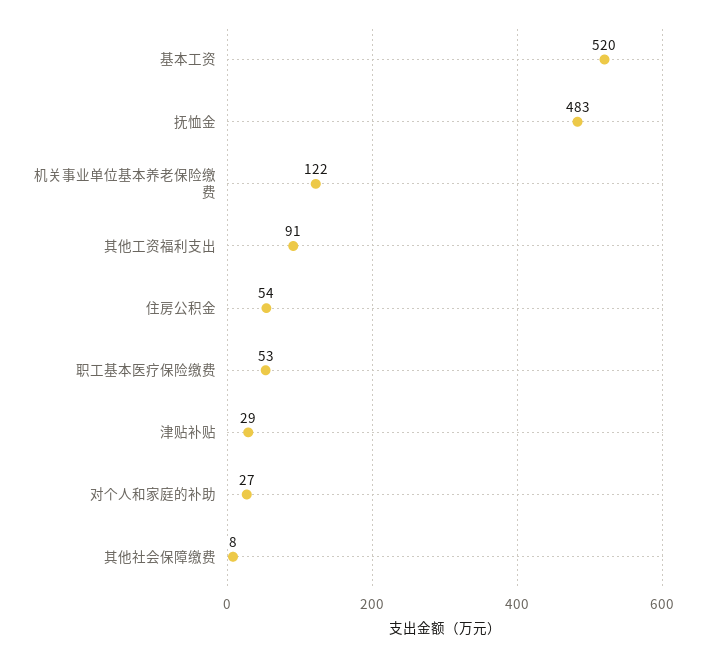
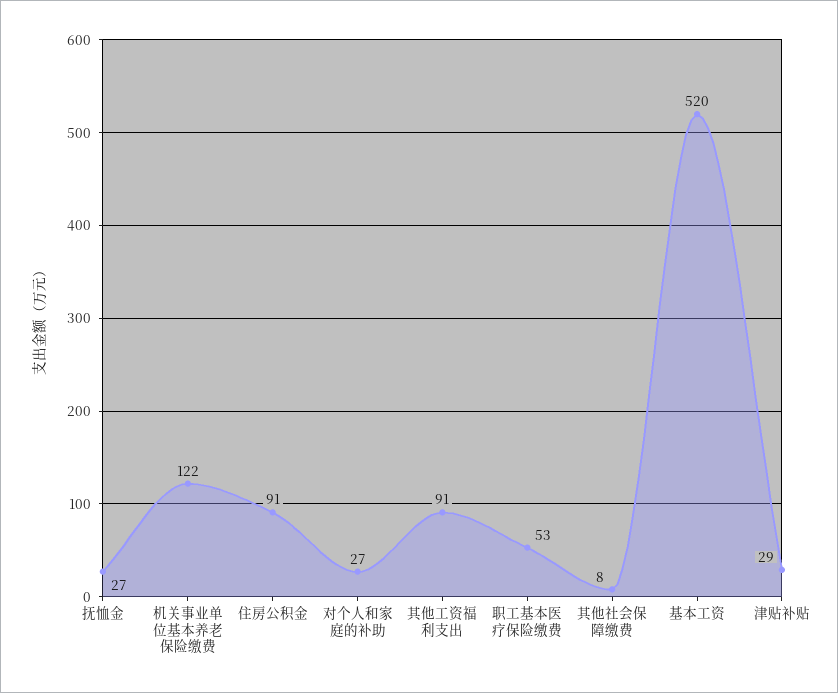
  {
    "基本工资": 520,
-   "抚恤金": 483,
+   "抚恤金": 27,
    "机关事业单位基本养老保险缴费": 122,
    "其他工资福利支出": 91,
-   "住房公积金": 54,
+   "住房公积金": 91,
    "职工基本医疗保险缴费": 53,
    "津贴补贴": 29,
    "对个人和家庭的补助": 27,
    "其他社会保障缴费": 8
  }

